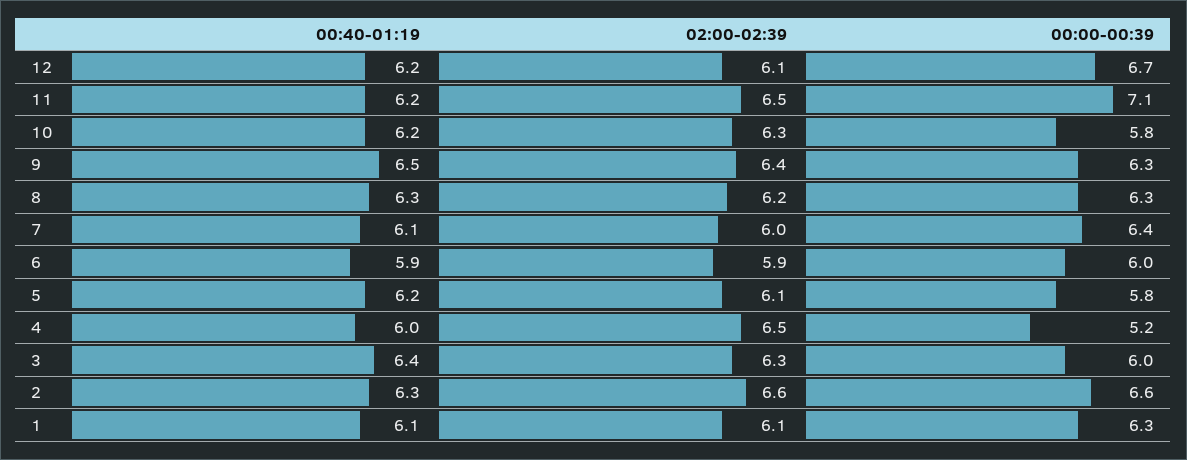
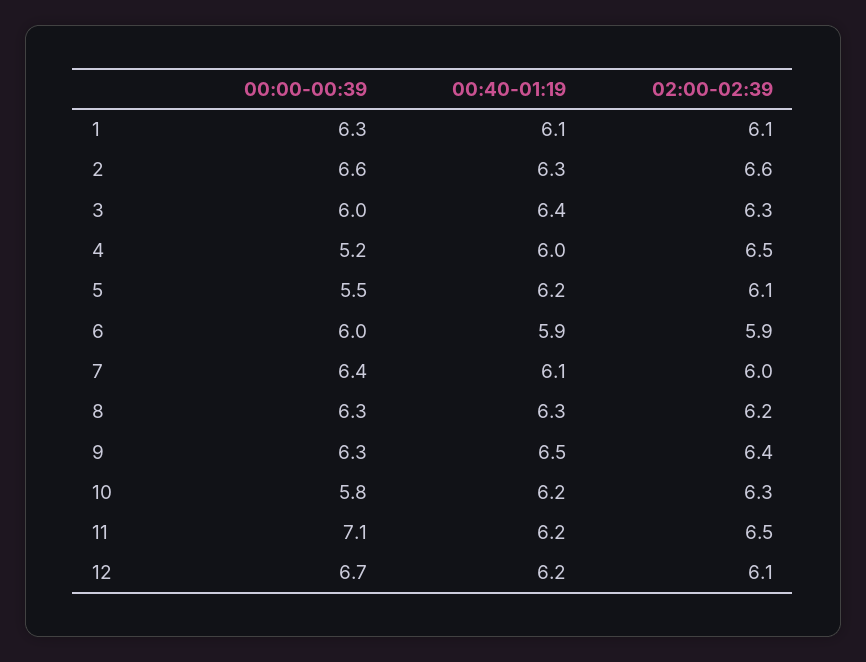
  {
    "00:40-01:19": {
      "12": 6.2,
      "11": 6.2,
      "10": 6.2,
      "9": 6.5,
      "8": 6.3,
      "7": 6.1,
      "6": 5.9,
      "5": 6.2,
      "4": 6,
      "3": 6.4,
      "2": 6.3,
      "1": 6.1
    },
    "02:00-02:39": {
      "12": 6.1,
      "11": 6.5,
      "10": 6.3,
      "9": 6.4,
      "8": 6.2,
      "7": 6,
      "6": 5.9,
      "5": 6.1,
      "4": 6.5,
      "3": 6.3,
      "2": 6.6,
      "1": 6.1
    },
    "00:00-00:39": {
      "12": 6.7,
      "11": 7.1,
      "10": 5.8,
      "9": 6.3,
      "8": 6.3,
      "7": 6.4,
      "6": 6,
-     "5": 5.8,
+     "5": 5.5,
      "4": 5.2,
      "3": 6,
      "2": 6.6,
      "1": 6.3
    }
  }

